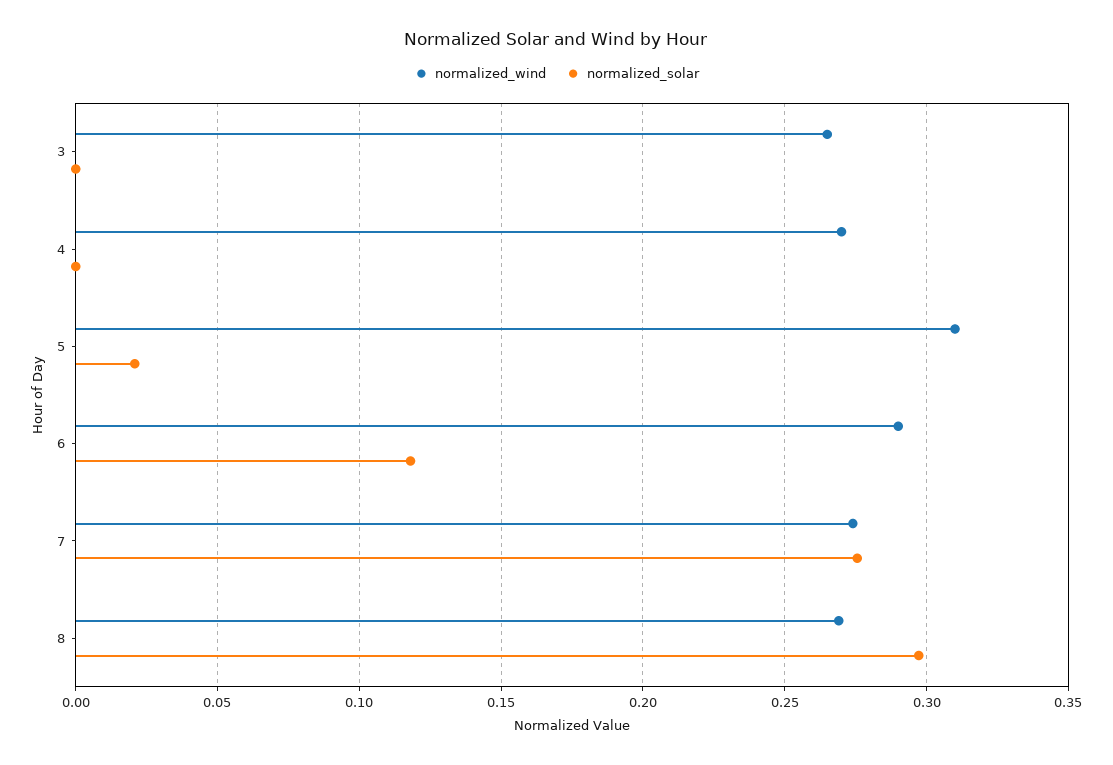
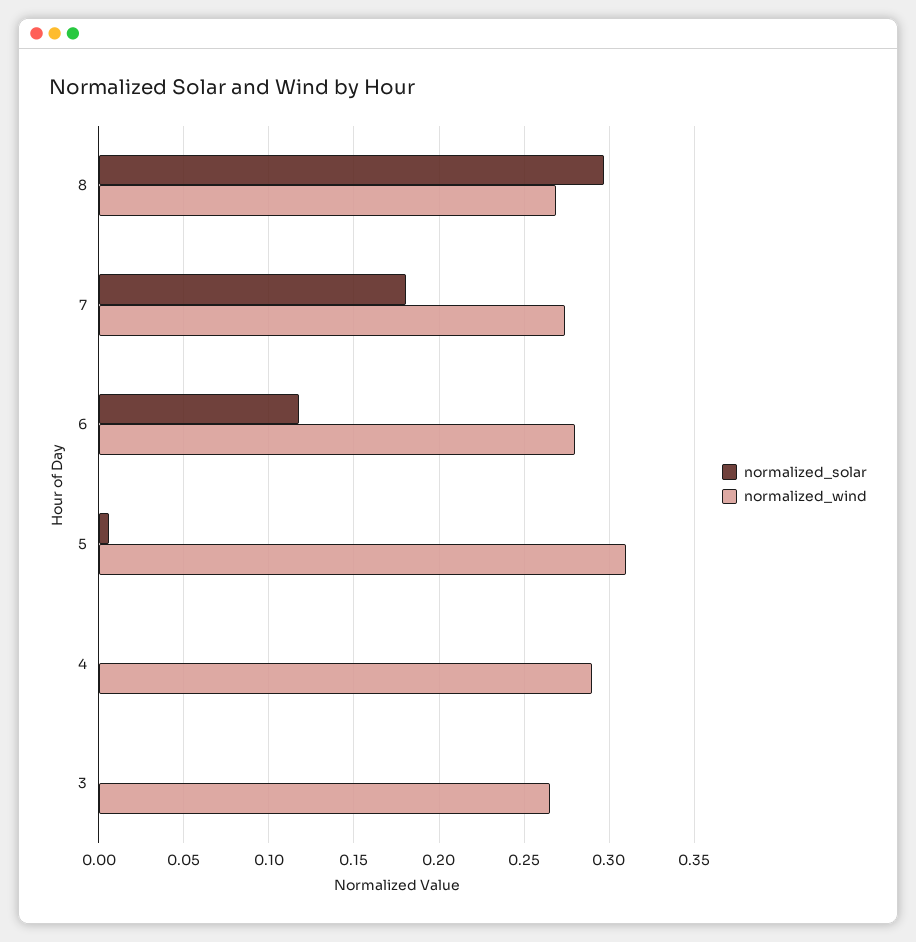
  {
    "normalized_wind": {
      "3": 0.265,
-     "4": 0.27,
+     "4": 0.29,
      "5": 0.31,
-     "6": 0.29,
+     "6": 0.28,
      "7": 0.275,
      "8": 0.27
    },
    "normalized_solar": {
      "3": 0,
      "4": 0,
-     "5": 0.02,
+     "5": 0.005,
      "6": 0.12,
-     "7": 0.275,
+     "7": 0.18,
      "8": 0.295
    }
  }

